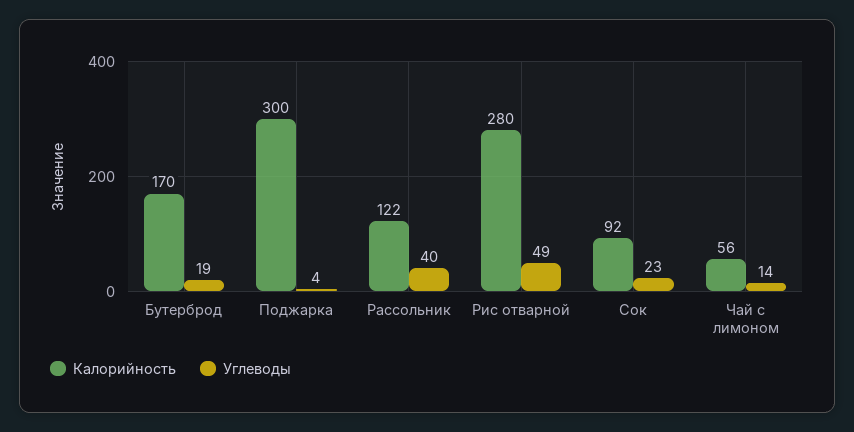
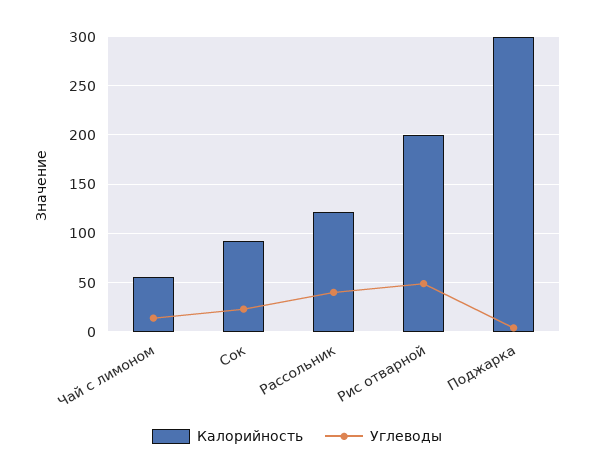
  {
    "Калорийность": {
-     "Бутерброд": 170,
      "Поджарка": 300,
      "Рассольник": 122,
-     "Рис отварной": 280,
+     "Рис отварной": 200,
      "Сок": 92,
      "Чай с лимоном": 56
    },
    "Углеводы": {
-     "Бутерброд": 19,
      "Поджарка": 4,
      "Рассольник": 40,
      "Рис отварной": 49,
      "Сок": 23,
      "Чай с лимоном": 14
    }
  }

